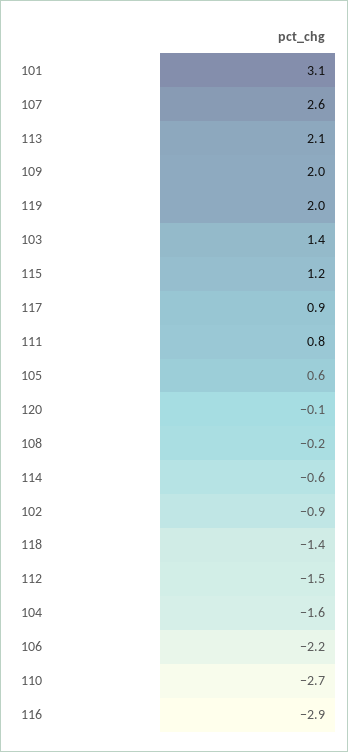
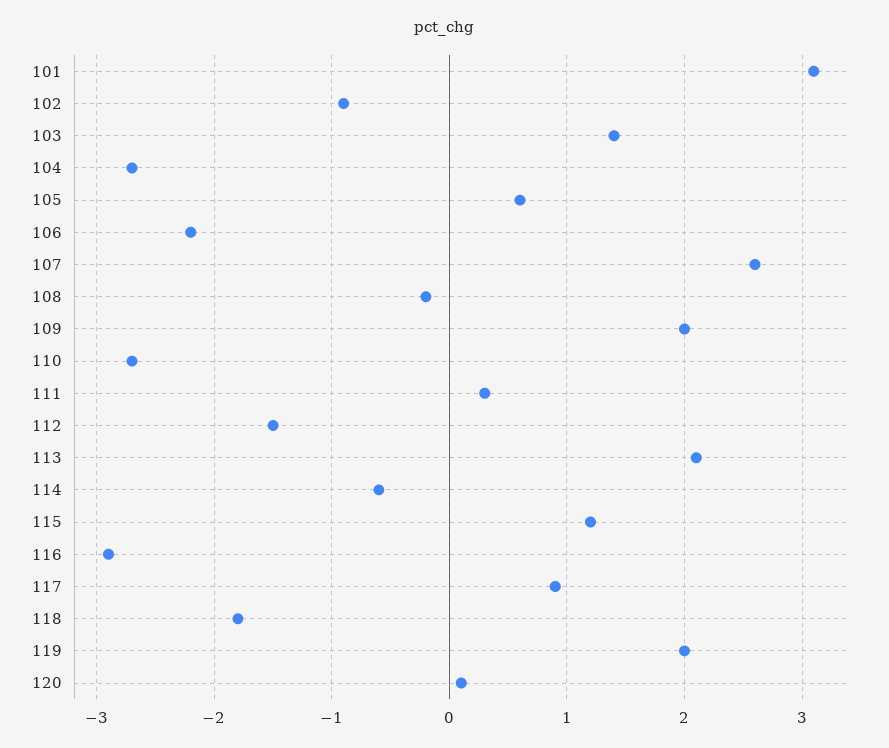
  {
    "101": 3.1,
    "107": 2.6,
    "113": 2.1,
    "109": 2,
    "119": 2,
    "103": 1.4,
    "115": 1.2,
    "117": 0.9,
-   "111": 0.8,
+   "111": 0.3,
    "105": 0.6,
-   "120": -0.1,
+   "120": 0.1,
    "108": -0.2,
    "114": -0.6,
    "102": -0.9,
-   "118": -1.4,
+   "118": -1.8,
    "112": -1.5,
-   "104": -1.6,
+   "104": -2.7,
    "106": -2.2,
    "110": -2.7,
    "116": -2.9
  }

